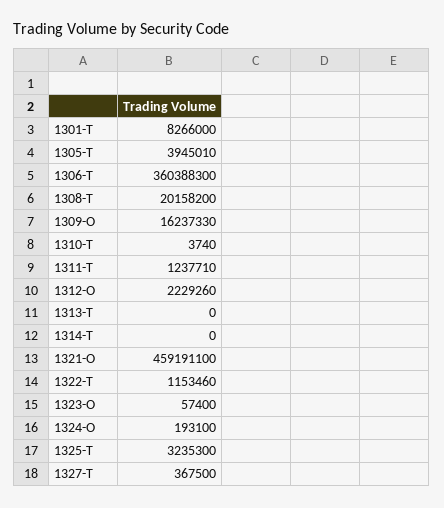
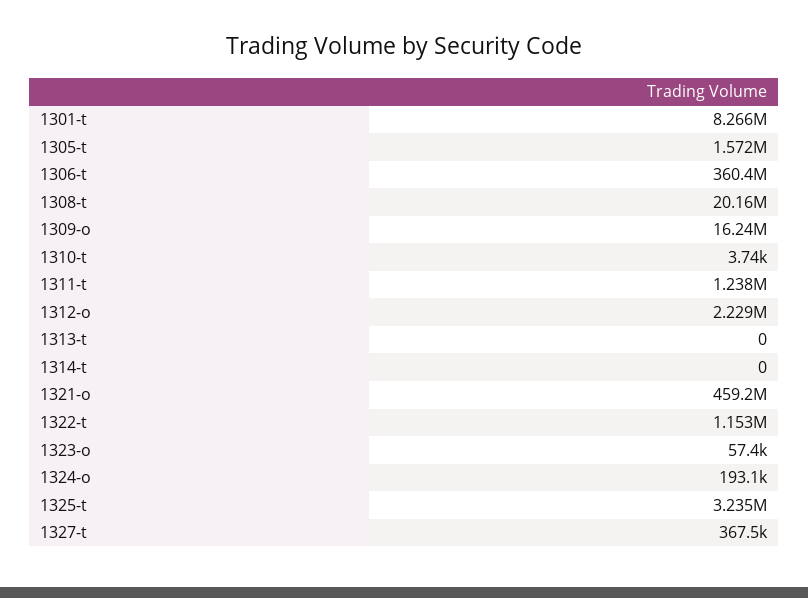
  {
    "1301-T": 8266000,
-   "1305-T": 3945010,
+   "1305-T": 1572000,
    "1306-T": 360388300,
    "1308-T": 20158200,
    "1309-O": 16237330,
    "1310-T": 3740,
    "1311-T": 1237710,
    "1312-O": 2229260,
    "1313-T": 0,
    "1314-T": 0,
    "1321-O": 459191100,
    "1322-T": 1153460,
    "1323-O": 57400,
    "1324-O": 193100,
    "1325-T": 3235300,
    "1327-T": 367500
  }

